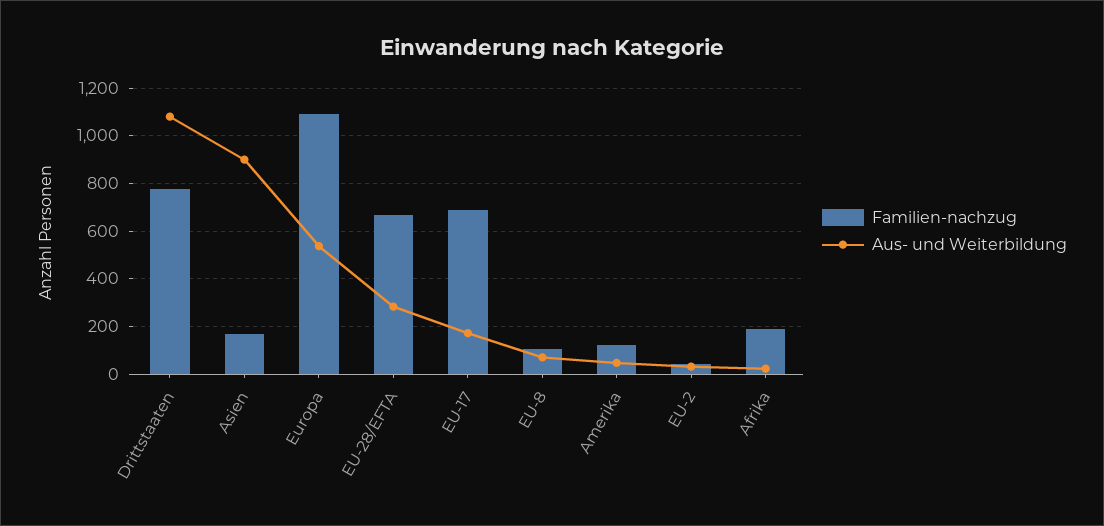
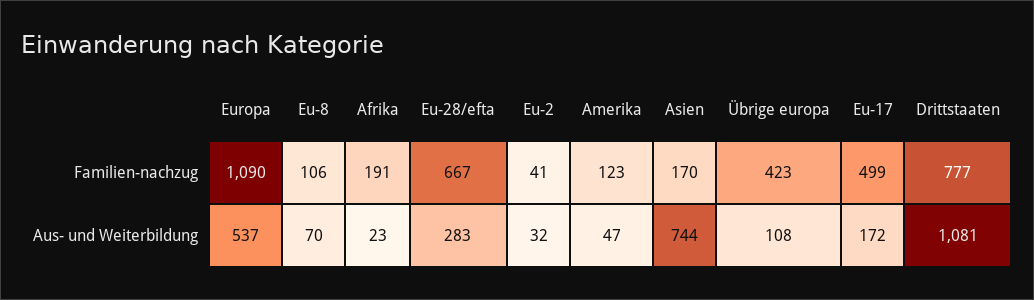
  {
    "Familien-nachzug": {
      "Drittstaaten": 777,
      "Asien": 170,
      "Europa": 1090,
      "EU-28/EFTA": 667,
-     "EU-17": 700,
+     "EU-17": 499,
      "EU-8": 106,
      "Amerika": 123,
      "EU-2": 41,
-     "Afrika": 191
+     "Afrika": 191,
+     "Übrige europa": 423
    },
    "Aus- und Weiterbildung": {
      "Drittstaaten": 1081,
-     "Asien": 900,
+     "Asien": 744,
      "Europa": 537,
      "EU-28/EFTA": 283,
      "EU-17": 172,
      "EU-8": 70,
      "Amerika": 47,
      "EU-2": 32,
-     "Afrika": 23
+     "Afrika": 23,
+     "Übrige europa": 108
    }
  }

